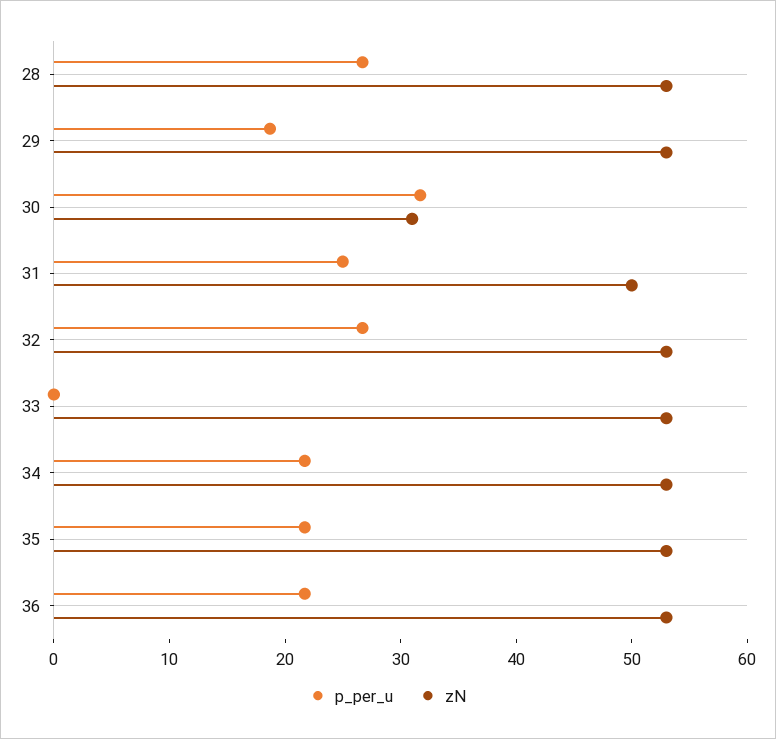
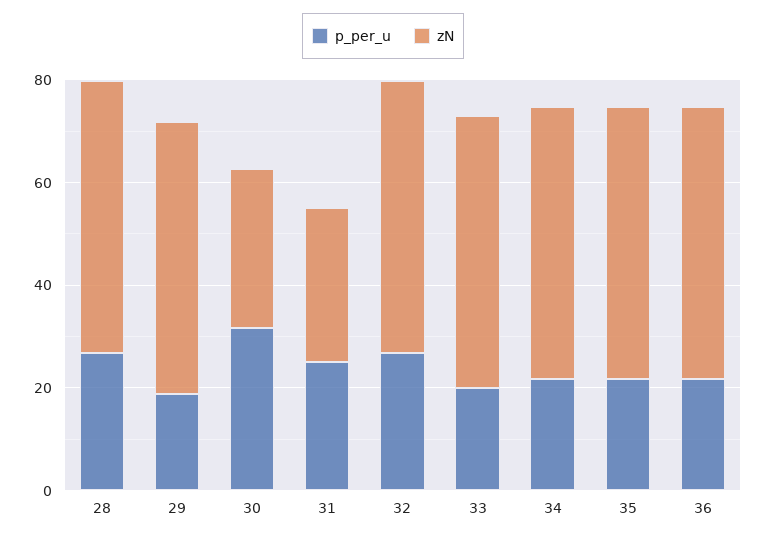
  {
    "p_per_u": {
      "28": 26,
      "29": 18,
      "30": 32,
      "31": 26,
      "32": 26,
-     "33": 0,
+     "33": 20,
      "34": 22,
      "35": 22,
      "36": 22
    },
    "zN": {
      "28": 54,
      "29": 54,
      "30": 32,
-     "31": 50,
+     "31": 30,
      "32": 54,
      "33": 54,
      "34": 54,
      "35": 54,
      "36": 54
    }
  }

